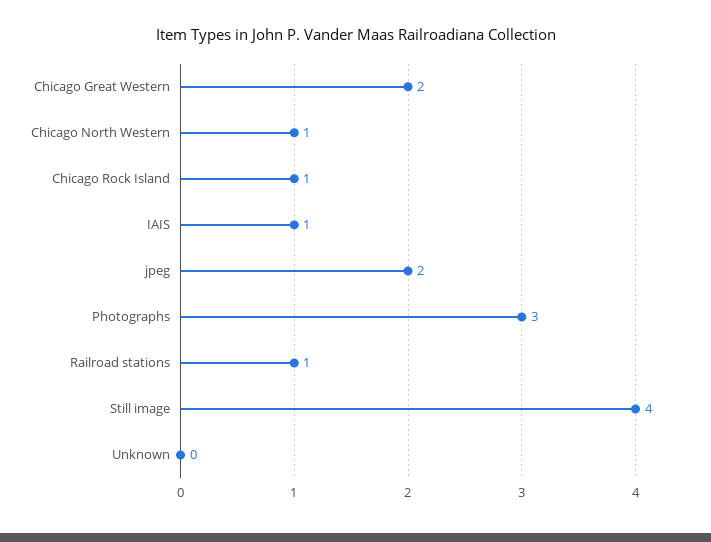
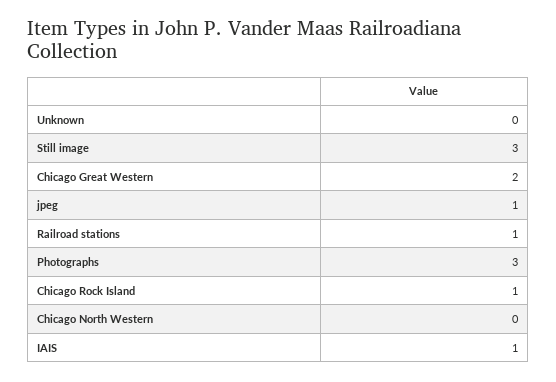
  {
    "Chicago Great Western": 2,
-   "Chicago North Western": 1,
+   "Chicago North Western": 0,
    "Chicago Rock Island": 1,
    "IAIS": 1,
-   "jpeg": 2,
+   "jpeg": 1,
    "Photographs": 3,
    "Railroad stations": 1,
-   "Still image": 4,
+   "Still image": 3,
    "Unknown": 0
  }

